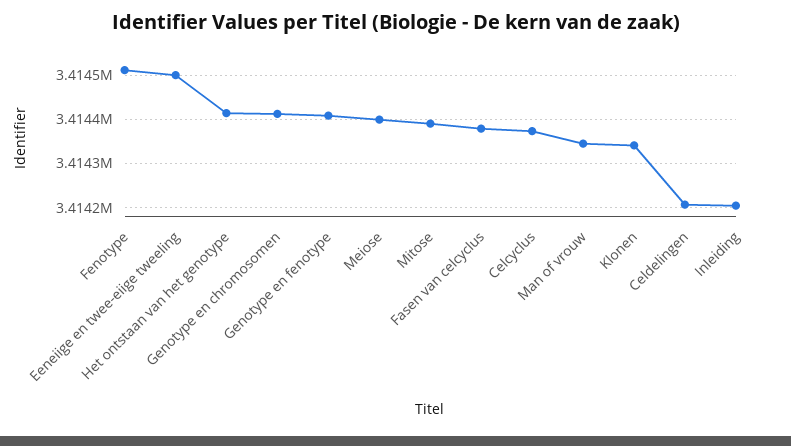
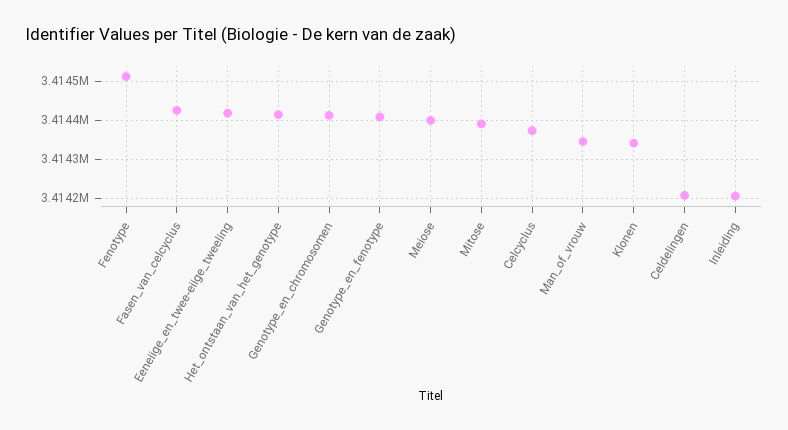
  {
    "Fenotype": 3414520,
-   "Eeneiige en twee-eiige tweeling": 3414500,
+   "Eeneiige en twee-eiige tweeling": 3414420,
    "Het ontstaan van het genotype": 3414420,
    "Genotype en chromosomen": 3414420,
    "Genotype en fenotype": 3414400,
    "Meiose": 3414400,
    "Mitose": 3414400,
-   "Fasen van celcyclus": 3414380,
+   "Fasen van celcyclus": 3414420,
    "Celcyclus": 3414380,
    "Man of vrouw": 3414340,
    "Klonen": 3414340,
    "Celdelingen": 3414200,
    "Inleiding": 3414200
  }

